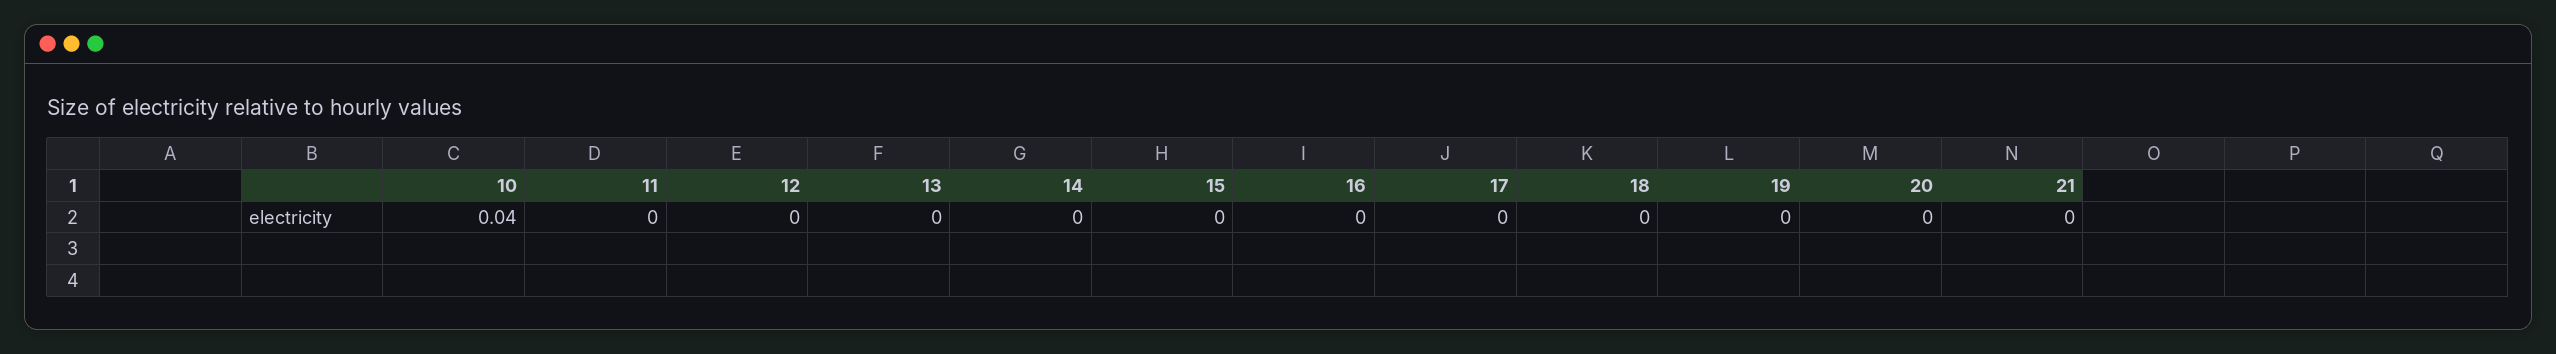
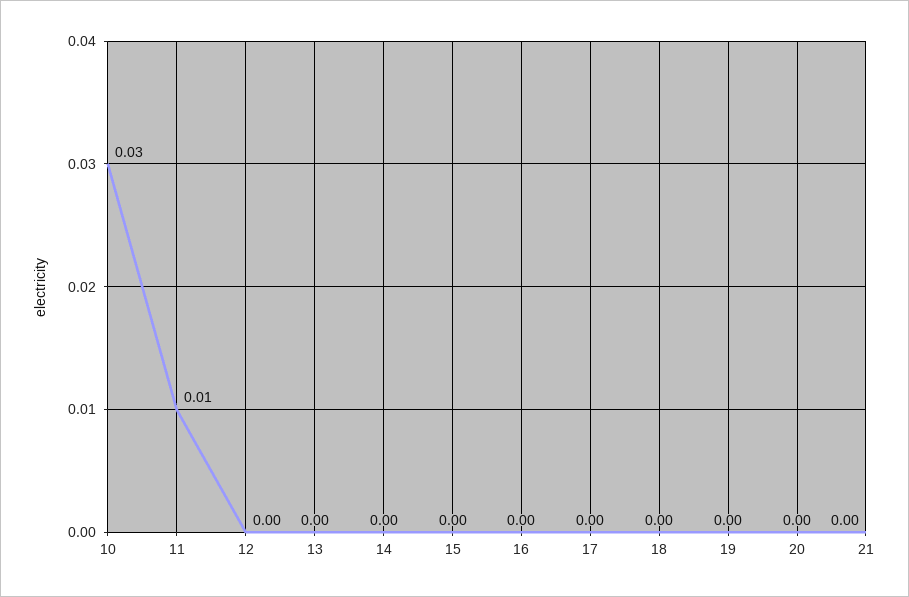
  {
-   "10": 0.04,
+   "10": 0.03,
-   "11": 0,
+   "11": 0.01,
    "12": 0,
    "13": 0,
    "14": 0,
    "15": 0,
    "16": 0,
    "17": 0,
    "18": 0,
    "19": 0,
    "20": 0,
    "21": 0
  }

